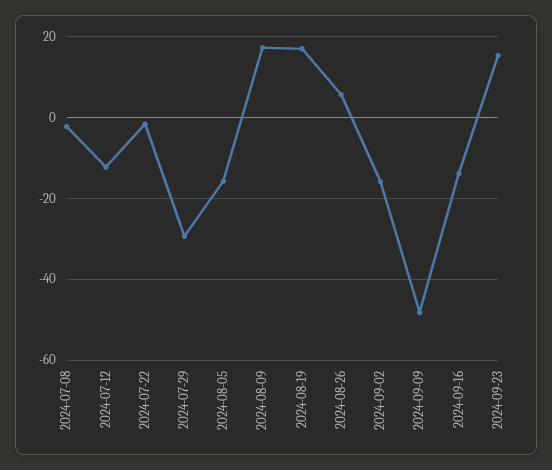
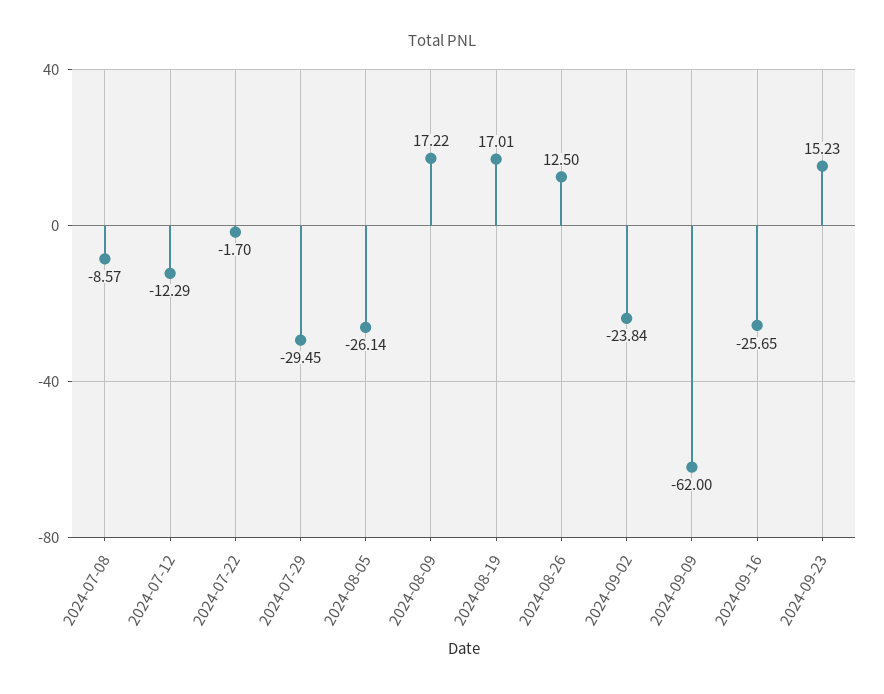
  {
-   "2024-07-08": -2,
+   "2024-07-08": -8.57,
    "2024-07-12": -12.29,
    "2024-07-22": -1.7,
    "2024-07-29": -29.45,
-   "2024-08-05": -16,
+   "2024-08-05": -26.14,
    "2024-08-09": 17.22,
    "2024-08-19": 17.01,
-   "2024-08-26": 6,
+   "2024-08-26": 12.5,
-   "2024-09-02": -16,
+   "2024-09-02": -23.84,
-   "2024-09-09": -48,
+   "2024-09-09": -62,
-   "2024-09-16": -14,
+   "2024-09-16": -25.65,
    "2024-09-23": 15.23
  }

